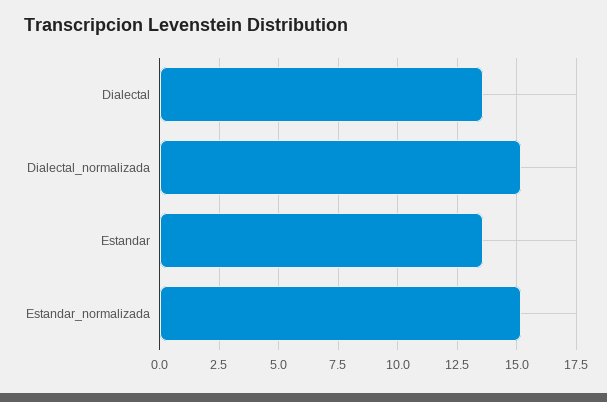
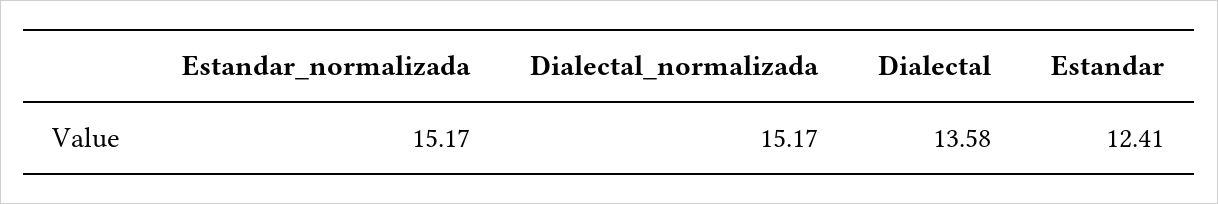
  {
    "Dialectal": 13.58,
    "Dialectal_normalizada": 15.17,
-   "Estandar": 13.5,
+   "Estandar": 12.41,
    "Estandar_normalizada": 15.17
  }

